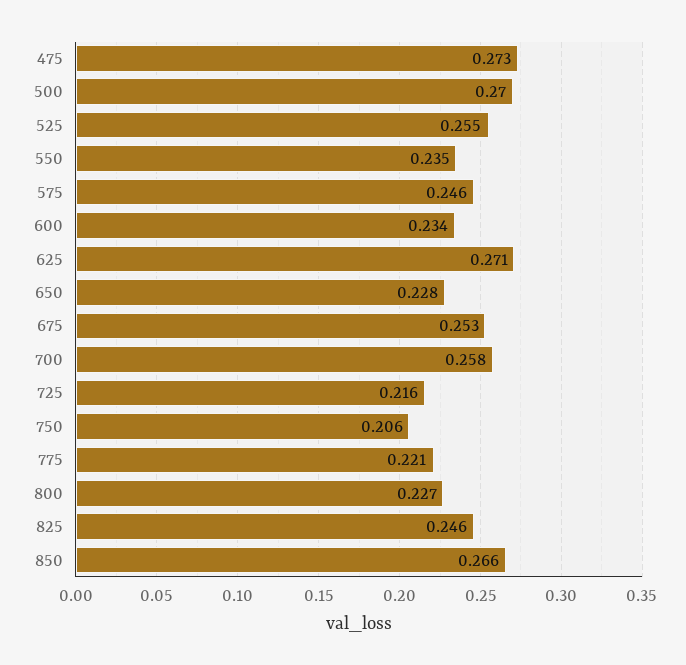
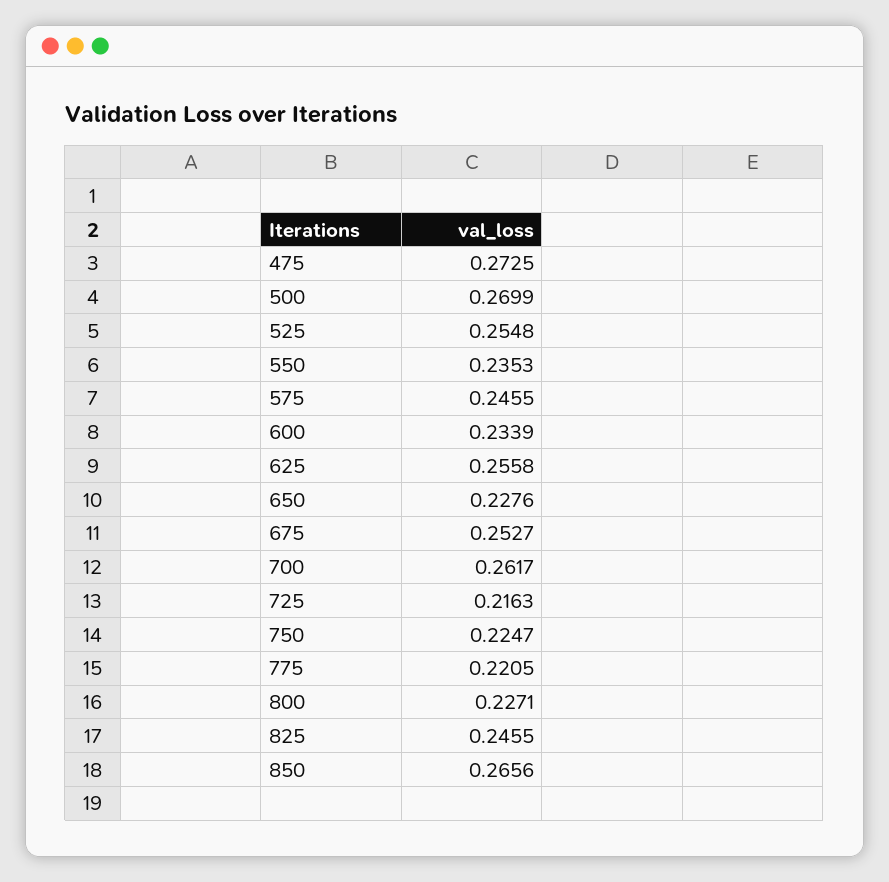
  {
    "475": 0.2725,
    "500": 0.2699,
    "525": 0.2548,
    "550": 0.2353,
    "575": 0.2455,
    "600": 0.2339,
-   "625": 0.271,
+   "625": 0.2558,
    "650": 0.2276,
    "675": 0.2527,
-   "700": 0.258,
+   "700": 0.2617,
    "725": 0.2163,
-   "750": 0.206,
+   "750": 0.2247,
    "775": 0.2205,
    "800": 0.2271,
    "825": 0.2455,
    "850": 0.2656
  }

